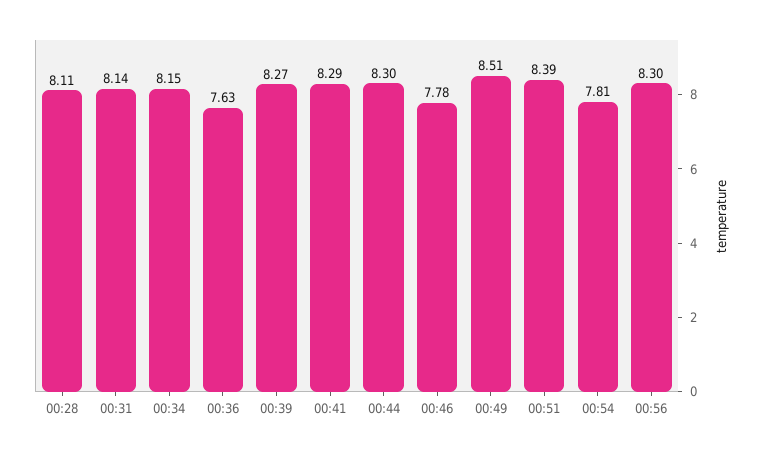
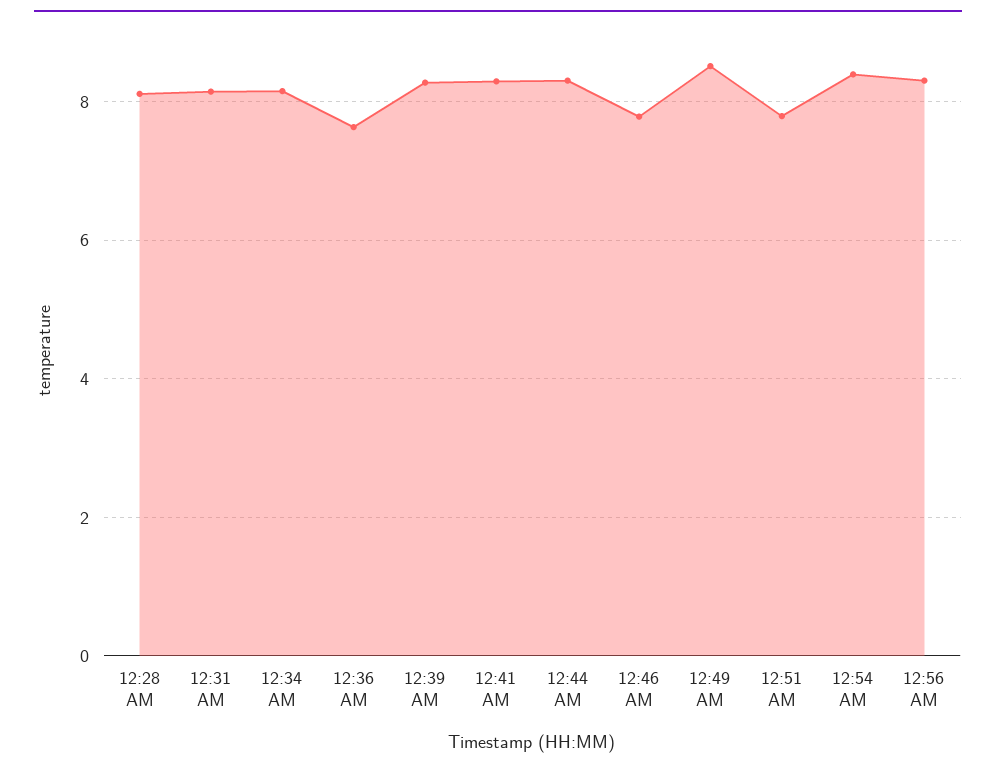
  {
    "00:28": 8.11,
    "00:31": 8.14,
    "00:34": 8.15,
    "00:36": 7.63,
    "00:39": 8.27,
    "00:41": 8.29,
    "00:44": 8.3,
    "00:46": 7.78,
    "00:49": 8.51,
-   "00:51": 8.39,
+   "00:51": 7.8,
-   "00:54": 7.81,
+   "00:54": 8.4,
    "00:56": 8.3
  }

